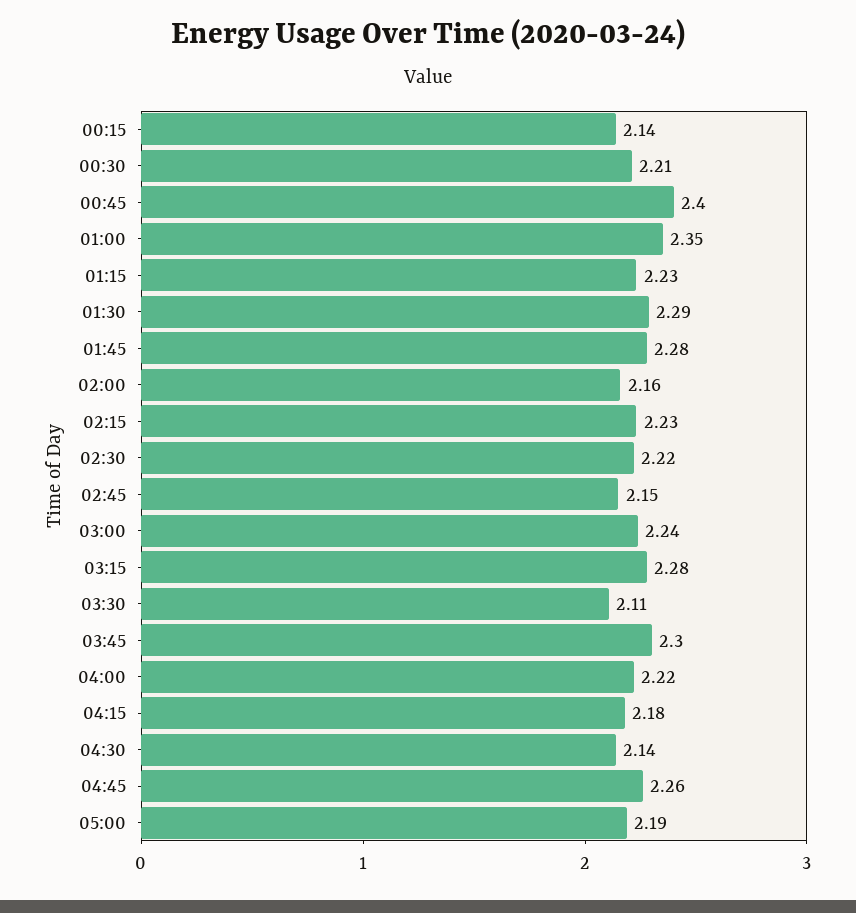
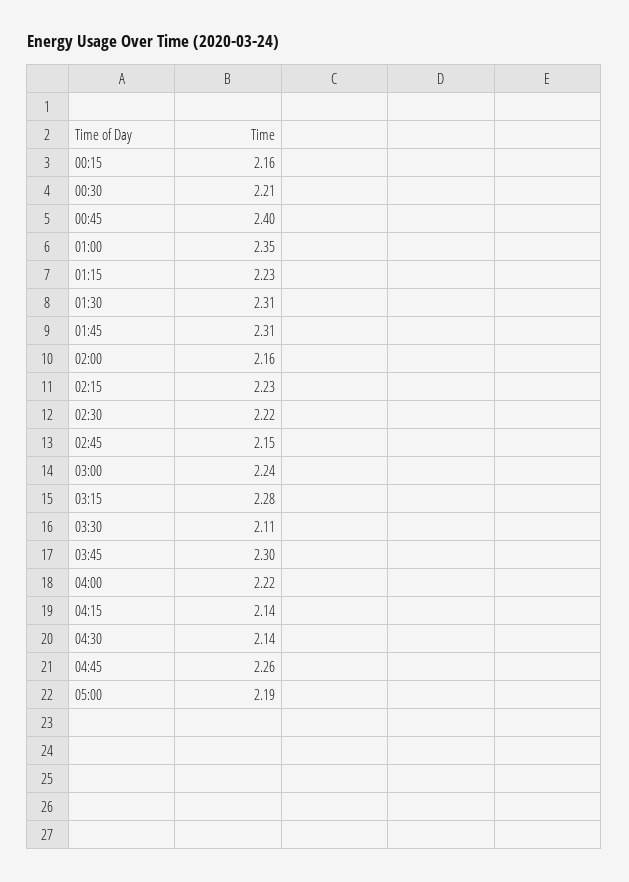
  {
-   "00:15": 2.14,
+   "00:15": 2.16,
    "00:30": 2.21,
    "00:45": 2.4,
    "01:00": 2.35,
    "01:15": 2.23,
-   "01:30": 2.29,
+   "01:30": 2.31,
-   "01:45": 2.28,
+   "01:45": 2.31,
    "02:00": 2.16,
    "02:15": 2.23,
    "02:30": 2.22,
    "02:45": 2.15,
    "03:00": 2.24,
    "03:15": 2.28,
    "03:30": 2.11,
    "03:45": 2.3,
    "04:00": 2.22,
-   "04:15": 2.18,
+   "04:15": 2.14,
    "04:30": 2.14,
    "04:45": 2.26,
    "05:00": 2.19
  }

